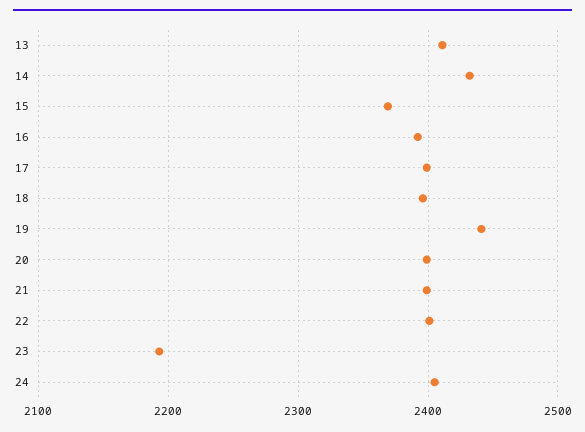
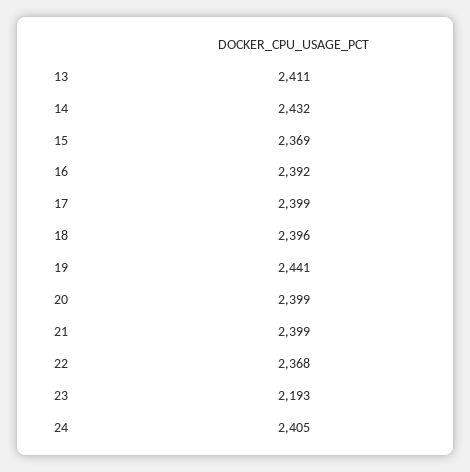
  {
    "13": 2411,
    "14": 2432,
    "15": 2369,
    "16": 2392,
    "17": 2399,
    "18": 2396,
    "19": 2441,
    "20": 2399,
    "21": 2399,
-   "22": 2400,
+   "22": 2368,
    "23": 2193,
    "24": 2405
  }

